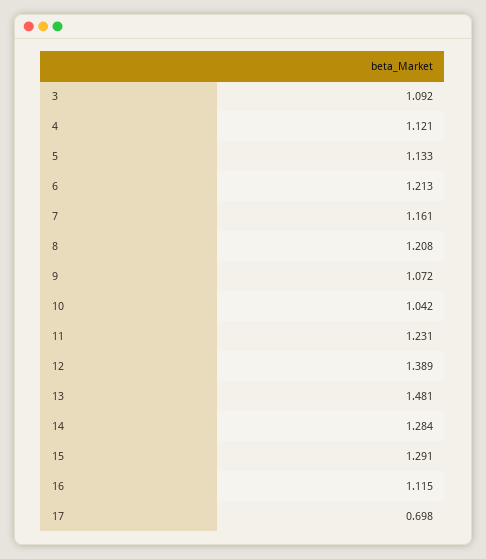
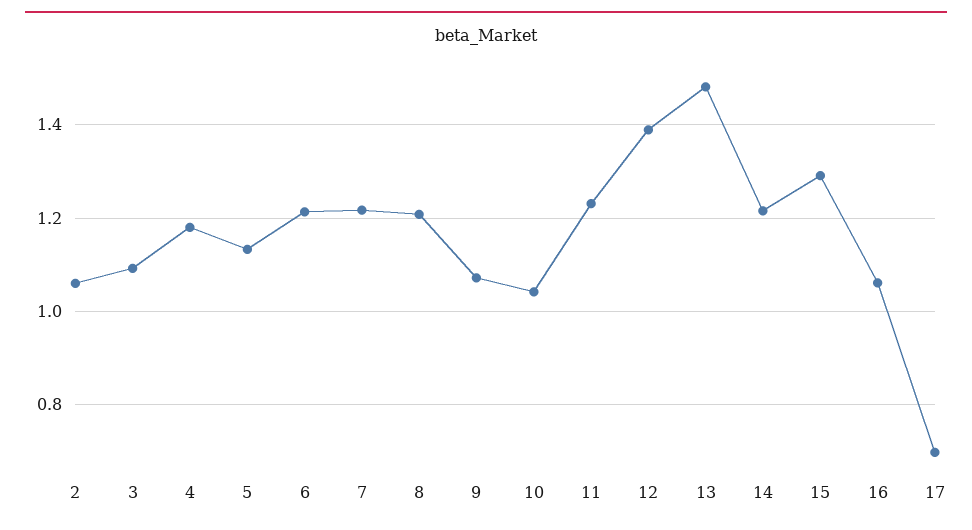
  {
    "3": 1.092,
-   "4": 1.121,
+   "4": 1.18,
    "5": 1.133,
    "6": 1.213,
-   "7": 1.161,
+   "7": 1.22,
    "8": 1.208,
    "9": 1.072,
    "10": 1.042,
    "11": 1.231,
    "12": 1.389,
    "13": 1.481,
-   "14": 1.284,
+   "14": 1.22,
    "15": 1.291,
-   "16": 1.115,
+   "16": 1.06,
-   "17": 0.698
+   "17": 0.698,
+   "2": 1.06
  }

